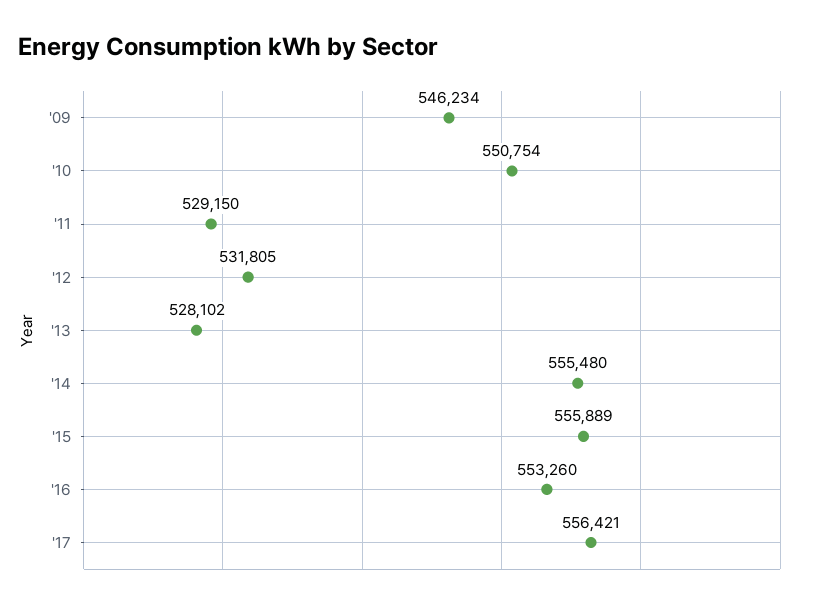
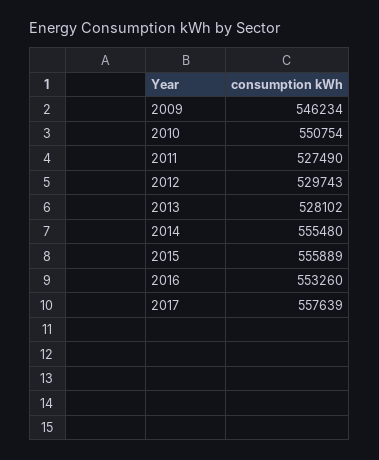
  {
    "'09": 546234,
    "'10": 550754,
-   "'11": 529150,
+   "'11": 527490,
-   "'12": 531805,
+   "'12": 529743,
    "'13": 528102,
    "'14": 555480,
    "'15": 555889,
    "'16": 553260,
-   "'17": 556421
+   "'17": 557639
  }

